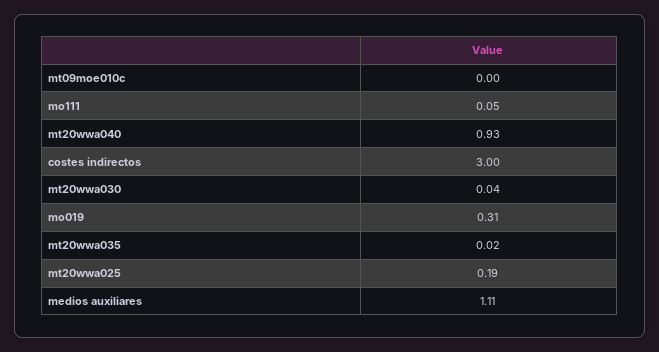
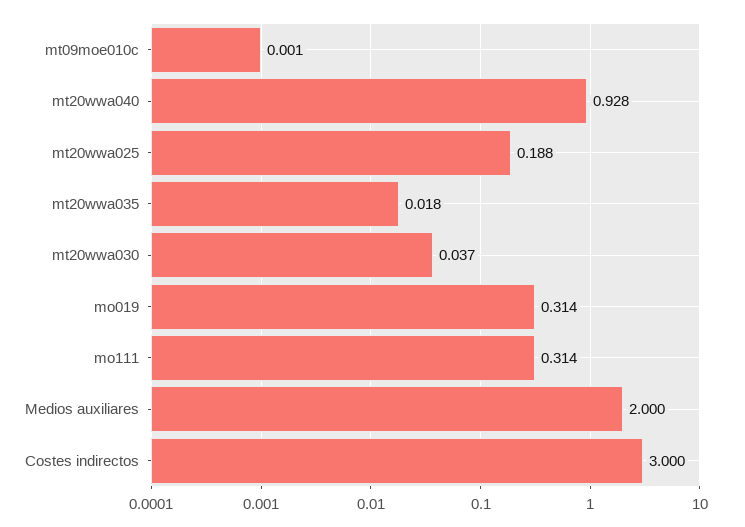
  {
    "mt09moe010c": 0.001,
-   "mo111": 0.05,
+   "mo111": 0.314,
    "mt20wwa040": 0.928,
    "costes indirectos": 3,
    "mt20wwa030": 0.037,
    "mo019": 0.314,
    "mt20wwa035": 0.018,
    "mt20wwa025": 0.188,
-   "medios auxiliares": 1.11
+   "medios auxiliares": 2
  }

